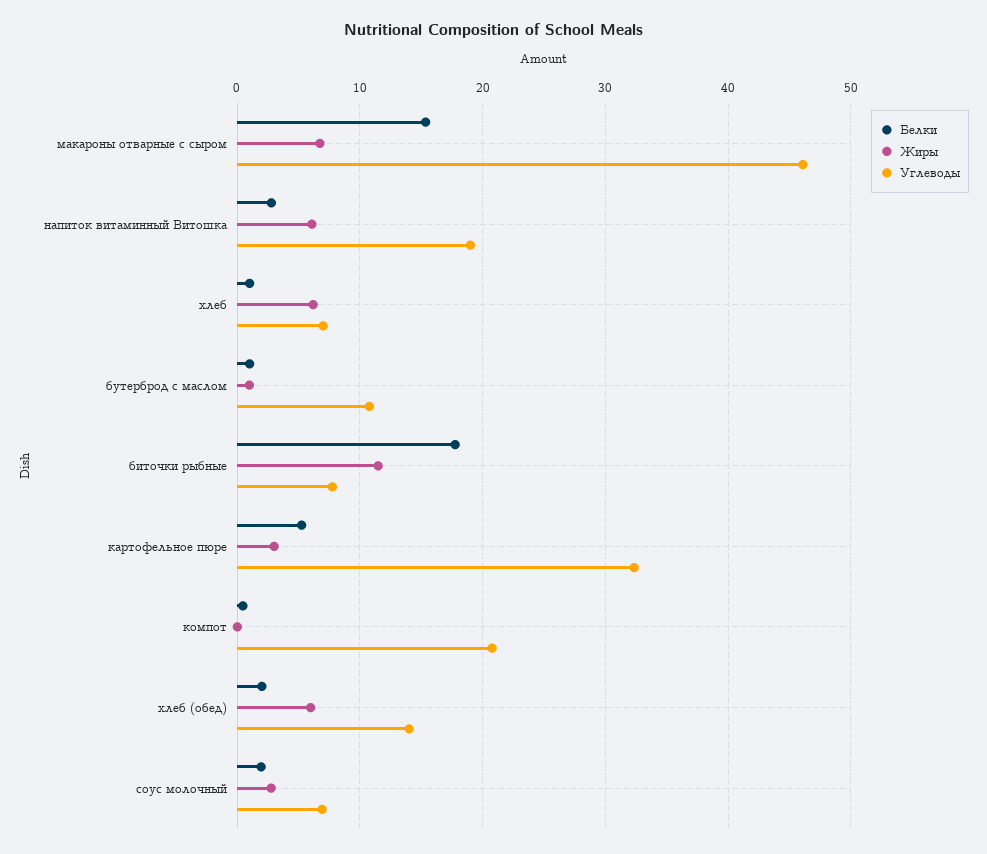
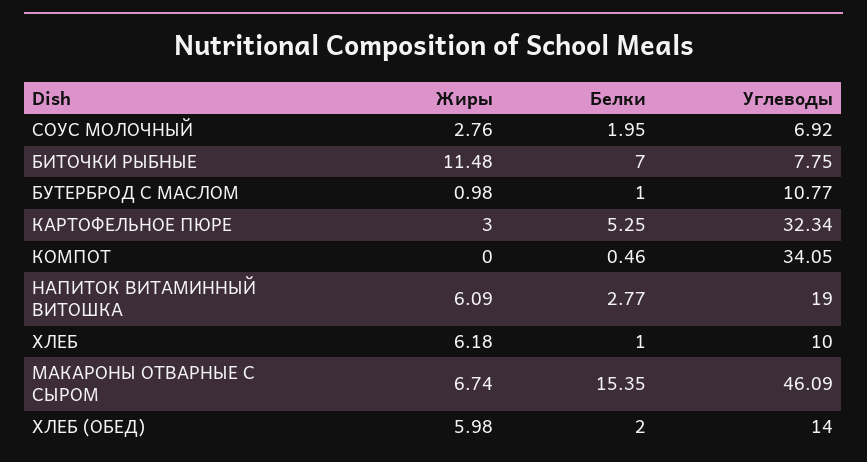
  {
    "Белки": {
      "макароны отварные с сыром": 15.35,
      "напиток витаминный Витошка": 2.77,
      "хлеб": 1,
      "бутерброд с маслом": 1,
-     "биточки рыбные": 18,
+     "биточки рыбные": 7,
      "картофельное пюре": 5.25,
      "компот": 0.46,
      "хлеб (обед)": 2,
      "соус молочный": 1.95
    },
    "Жиры": {
      "макароны отварные с сыром": 6.74,
      "напиток витаминный Витошка": 6.09,
      "хлеб": 6.18,
      "бутерброд с маслом": 0.98,
      "биточки рыбные": 11.48,
      "картофельное пюре": 3,
      "компот": 0,
      "хлеб (обед)": 5.98,
      "соус молочный": 2.76
    },
    "Углеводы": {
      "макароны отварные с сыром": 46.09,
      "напиток витаминный Витошка": 19,
-     "хлеб": 7,
+     "хлеб": 10,
      "бутерброд с маслом": 10.77,
      "биточки рыбные": 7.75,
      "картофельное пюре": 32.34,
-     "компот": 21,
+     "компот": 34.05,
      "хлеб (обед)": 14,
      "соус молочный": 6.92
    }
  }

